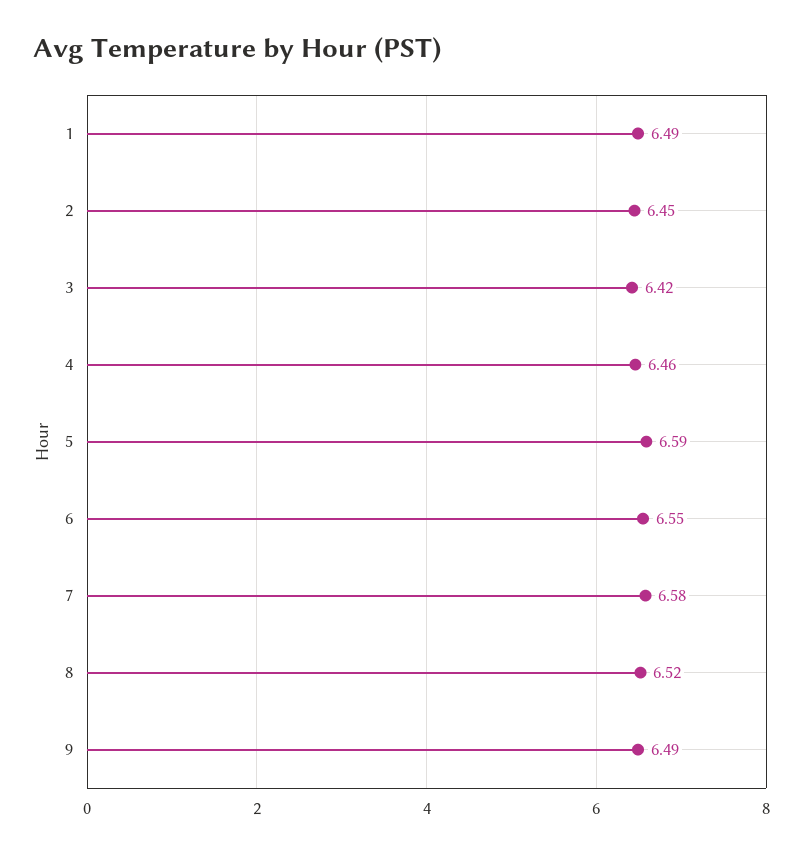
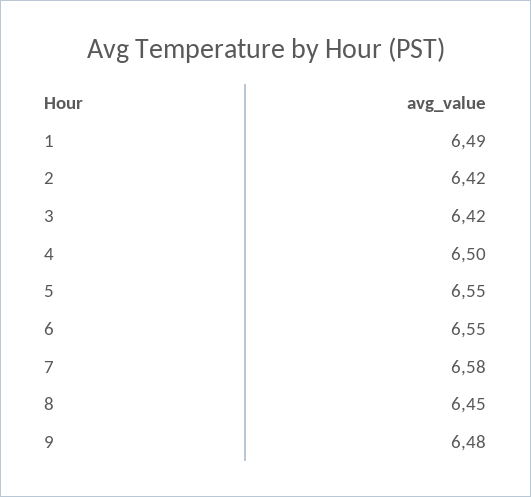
  {
    "1": 6.49,
-   "2": 6.45,
+   "2": 6.42,
    "3": 6.42,
-   "4": 6.46,
+   "4": 6.5,
-   "5": 6.59,
+   "5": 6.55,
    "6": 6.55,
    "7": 6.58,
-   "8": 6.52,
+   "8": 6.45,
-   "9": 6.49
+   "9": 6.48
  }

